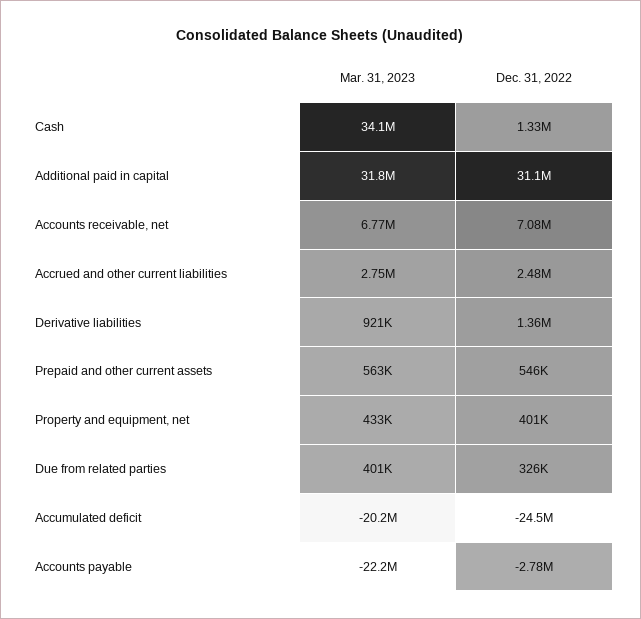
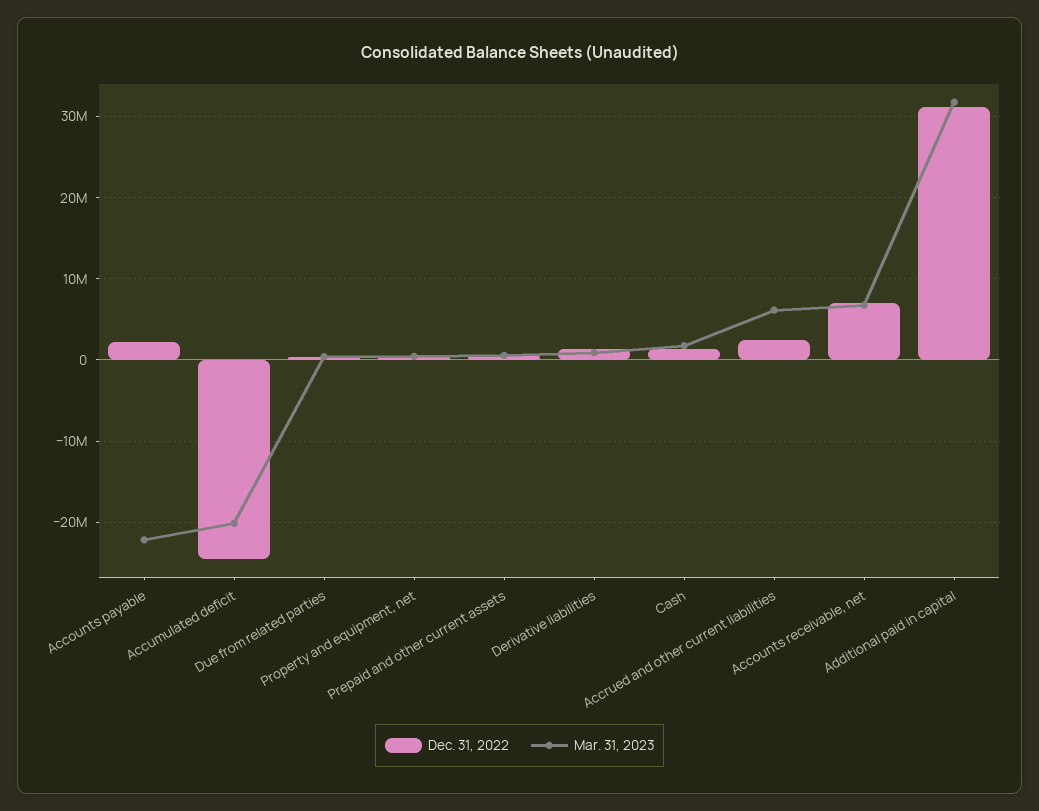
  {
    "Mar. 31, 2023": {
-     "Cash": 34100000,
+     "Cash": 2000000,
      "Additional paid in capital": 31800000,
      "Accounts receivable, net": 6770000,
-     "Accrued and other current liabilities": 2750000,
+     "Accrued and other current liabilities": 6000000,
      "Derivative liabilities": 921000,
      "Prepaid and other current assets": 563000,
      "Property and equipment, net": 433000,
      "Due from related parties": 401000,
      "Accumulated deficit": -20200000,
      "Accounts payable": -22200000
    },
    "Dec. 31, 2022": {
      "Cash": 1330000,
      "Additional paid in capital": 31100000,
      "Accounts receivable, net": 7080000,
      "Accrued and other current liabilities": 2480000,
      "Derivative liabilities": 1360000,
      "Prepaid and other current assets": 546000,
      "Property and equipment, net": 401000,
      "Due from related parties": 326000,
      "Accumulated deficit": -24500000,
-     "Accounts payable": -2780000
+     "Accounts payable": 2000000
    }
  }

